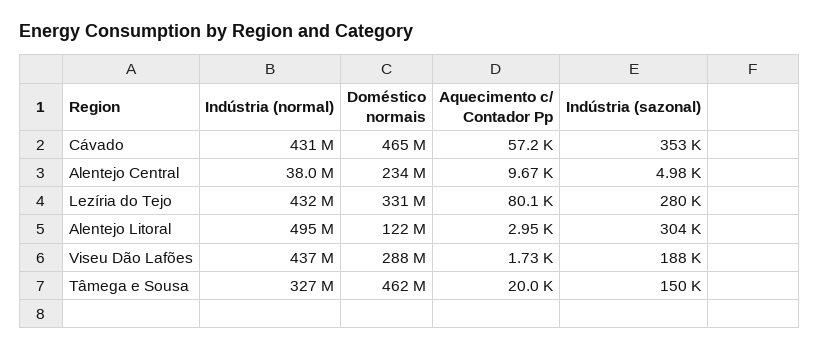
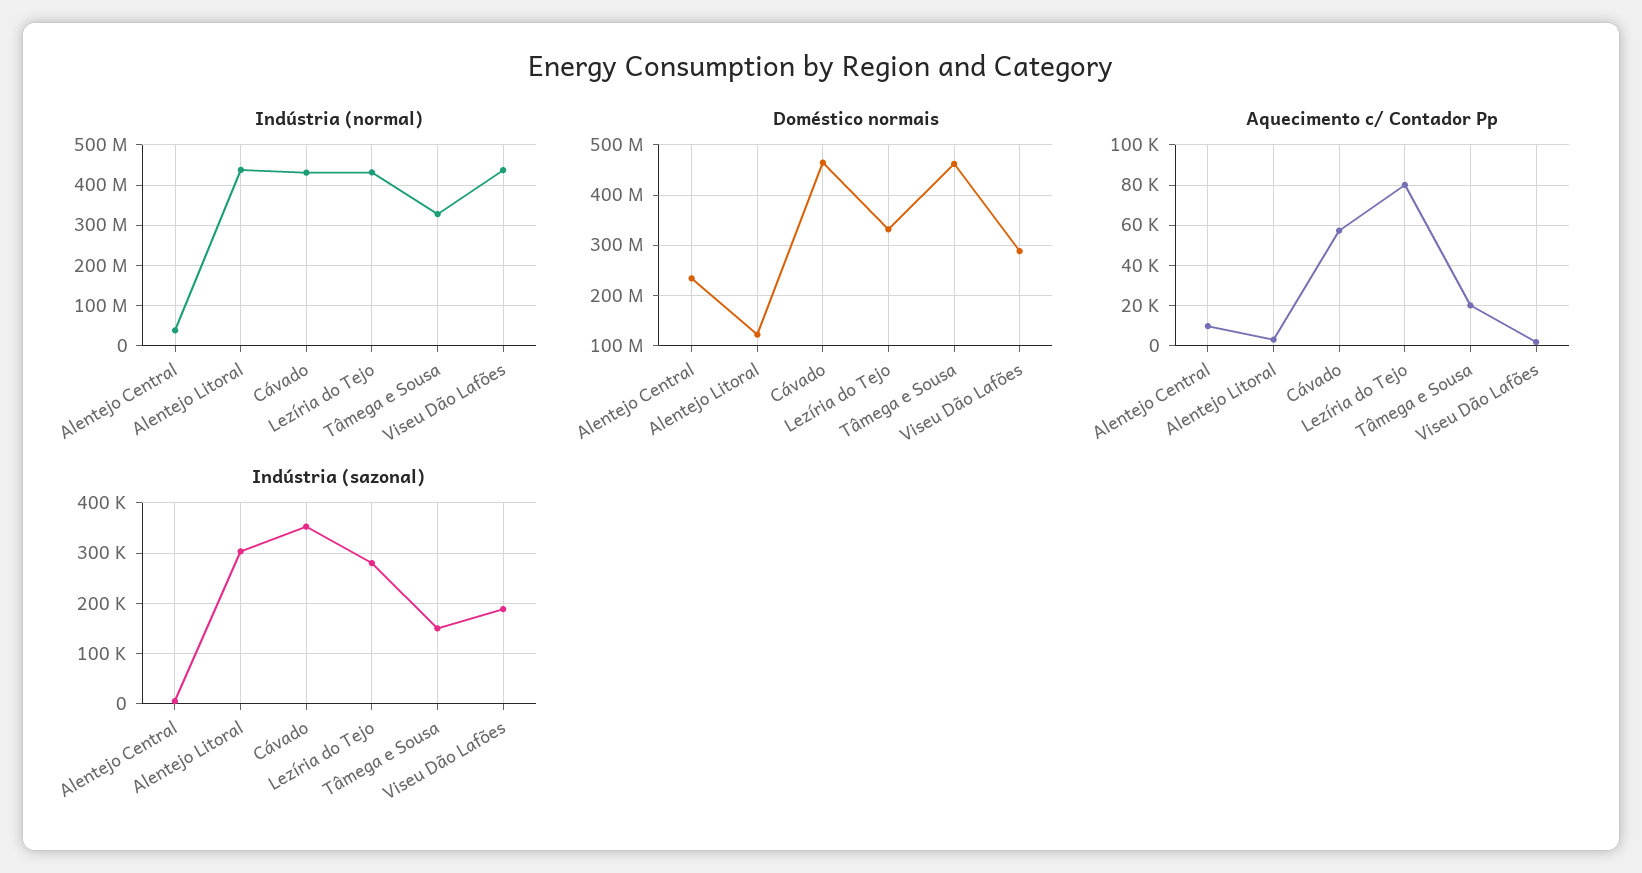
  {
    "Indústria (normal)": {
      "Cávado": 431000000,
      "Alentejo Central": 38000000,
      "Lezíria do Tejo": 432000000,
-     "Alentejo Litoral": 495000000,
+     "Alentejo Litoral": 440000000,
      "Viseu Dão Lafões": 437000000,
      "Tâmega e Sousa": 327000000
    },
    "Doméstico normais": {
      "Cávado": 465000000,
      "Alentejo Central": 234000000,
      "Lezíria do Tejo": 331000000,
      "Alentejo Litoral": 122000000,
      "Viseu Dão Lafões": 288000000,
      "Tâmega e Sousa": 462000000
    },
    "Aquecimento c/ Contador Pp": {
      "Cávado": 57200,
      "Alentejo Central": 9670,
      "Lezíria do Tejo": 80100,
      "Alentejo Litoral": 2950,
      "Viseu Dão Lafões": 1730,
      "Tâmega e Sousa": 20000
    },
    "Indústria (sazonal)": {
      "Cávado": 353000,
      "Alentejo Central": 4980,
      "Lezíria do Tejo": 280000,
      "Alentejo Litoral": 304000,
      "Viseu Dão Lafões": 188000,
      "Tâmega e Sousa": 150000
    }
  }

